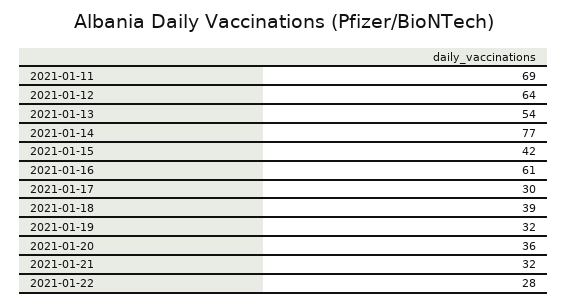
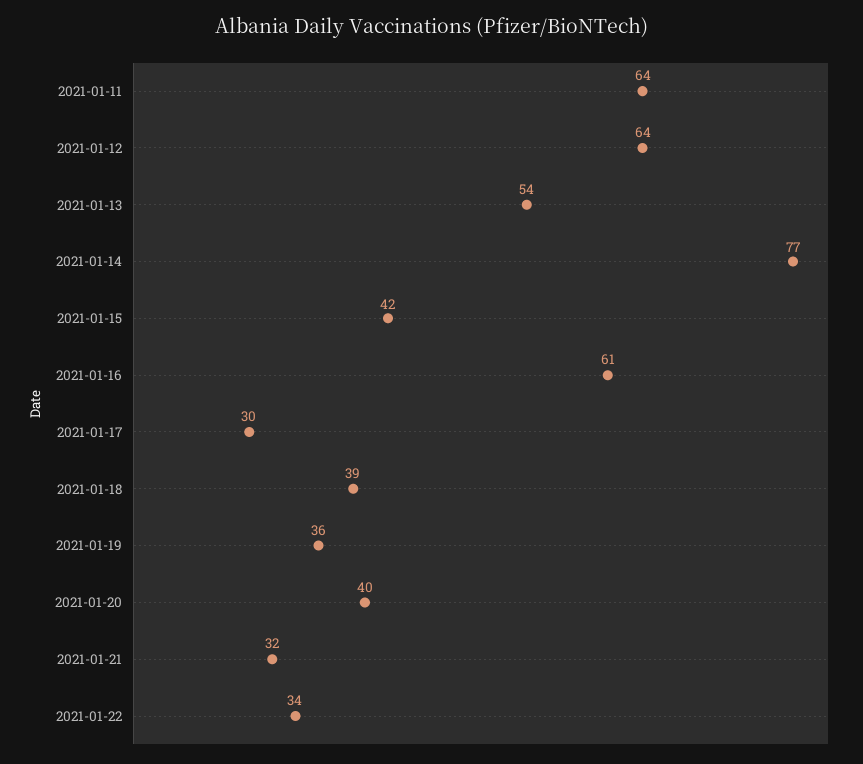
  {
-   "2021-01-11": 69,
+   "2021-01-11": 64,
    "2021-01-12": 64,
    "2021-01-13": 54,
    "2021-01-14": 77,
    "2021-01-15": 42,
    "2021-01-16": 61,
    "2021-01-17": 30,
    "2021-01-18": 39,
-   "2021-01-19": 32,
+   "2021-01-19": 36,
-   "2021-01-20": 36,
+   "2021-01-20": 40,
    "2021-01-21": 32,
-   "2021-01-22": 28
+   "2021-01-22": 34
  }

